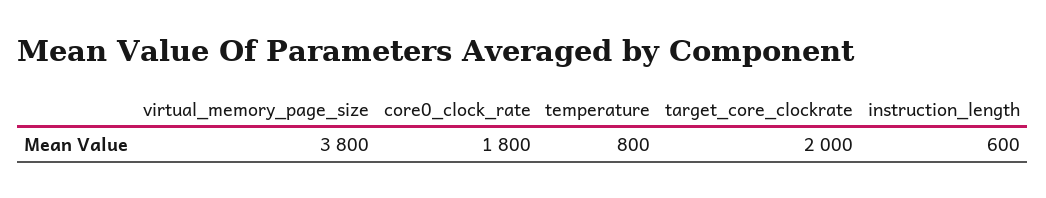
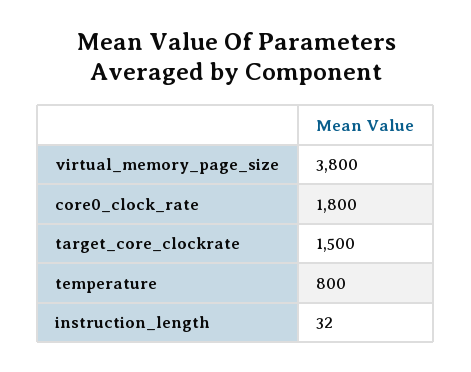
  {
    "virtual_memory_page_size": 3800,
    "core0_clock_rate": 1800,
    "temperature": 800,
-   "target_core_clockrate": 2000,
+   "target_core_clockrate": 1500,
-   "instruction_length": 600
+   "instruction_length": 32
  }

